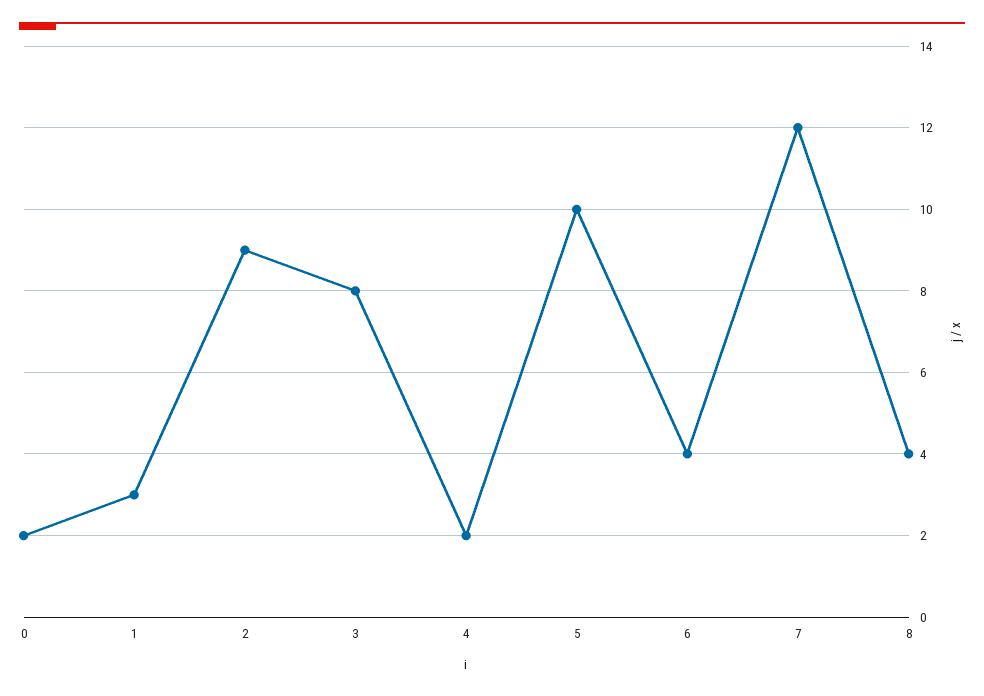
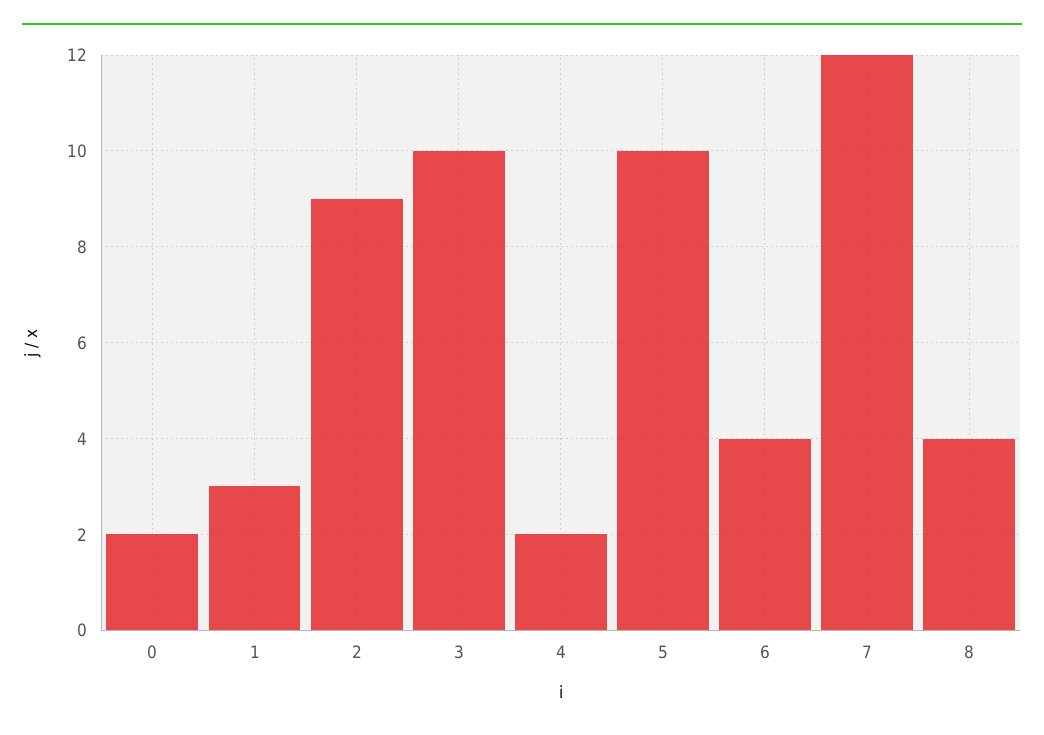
  {
    "0": 2,
    "1": 3,
    "2": 9,
-   "3": 8,
+   "3": 10,
    "4": 2,
    "5": 10,
    "6": 4,
    "7": 12,
    "8": 4
  }

